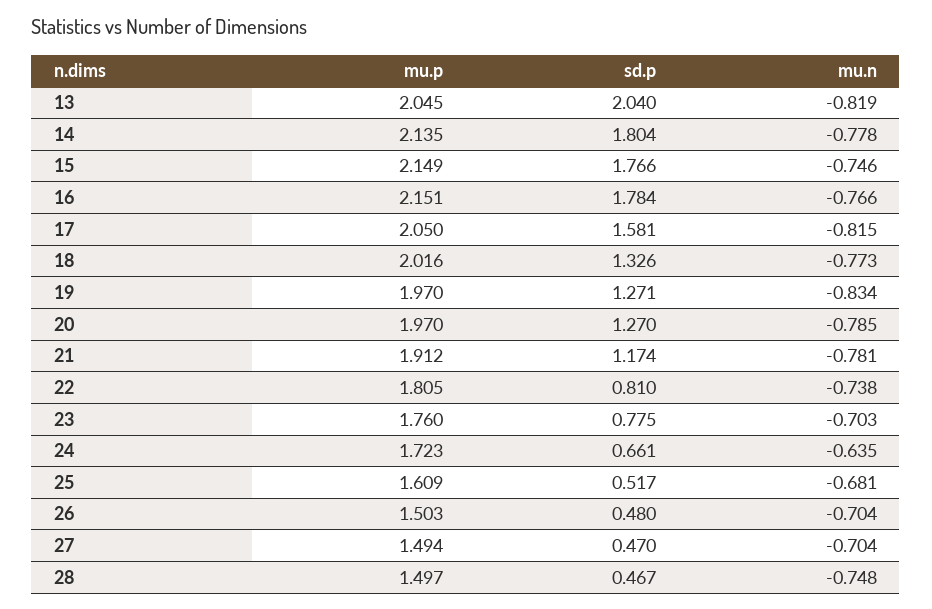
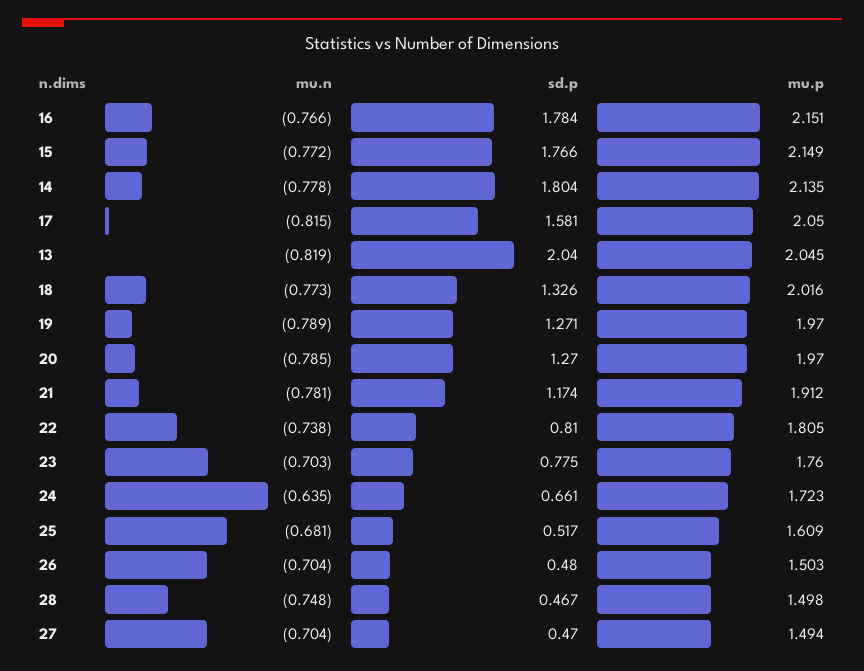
  {
    "mu.p": {
      "13": 2.045,
      "14": 2.135,
      "15": 2.149,
      "16": 2.151,
      "17": 2.05,
      "18": 2.016,
      "19": 1.97,
      "20": 1.97,
      "21": 1.912,
      "22": 1.805,
      "23": 1.76,
      "24": 1.723,
      "25": 1.609,
      "26": 1.503,
      "27": 1.494,
-     "28": 1.497
+     "28": 1.498
    },
    "sd.p": {
      "13": 2.04,
      "14": 1.804,
      "15": 1.766,
      "16": 1.784,
      "17": 1.581,
      "18": 1.326,
      "19": 1.271,
      "20": 1.27,
      "21": 1.174,
      "22": 0.81,
      "23": 0.775,
      "24": 0.661,
      "25": 0.517,
      "26": 0.48,
      "27": 0.47,
      "28": 0.467
    },
    "mu.n": {
      "13": -0.819,
      "14": -0.778,
-     "15": -0.746,
+     "15": -0.772,
      "16": -0.766,
      "17": -0.815,
      "18": -0.773,
-     "19": -0.834,
+     "19": -0.789,
      "20": -0.785,
      "21": -0.781,
      "22": -0.738,
      "23": -0.703,
      "24": -0.635,
      "25": -0.681,
      "26": -0.704,
      "27": -0.704,
      "28": -0.748
    }
  }

